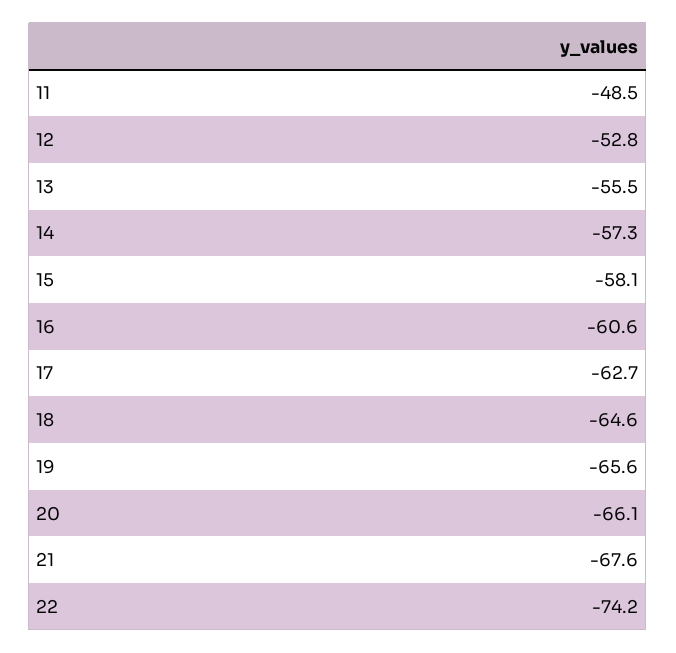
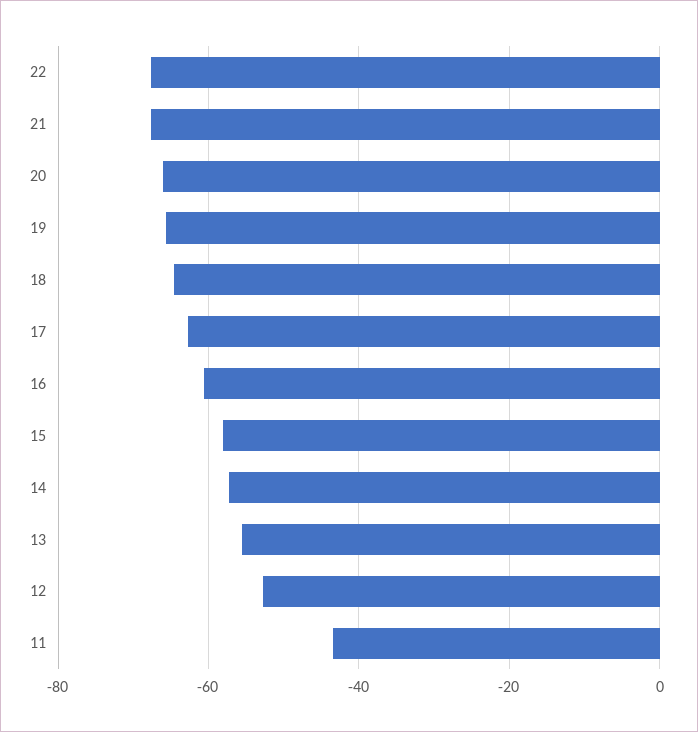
  {
-   "11": -48.5,
+   "11": -44,
    "12": -52.8,
    "13": -55.5,
    "14": -57.3,
    "15": -58.1,
    "16": -60.6,
    "17": -62.7,
    "18": -64.6,
    "19": -65.6,
    "20": -66.1,
    "21": -67.6,
-   "22": -74.2
+   "22": -68
  }

